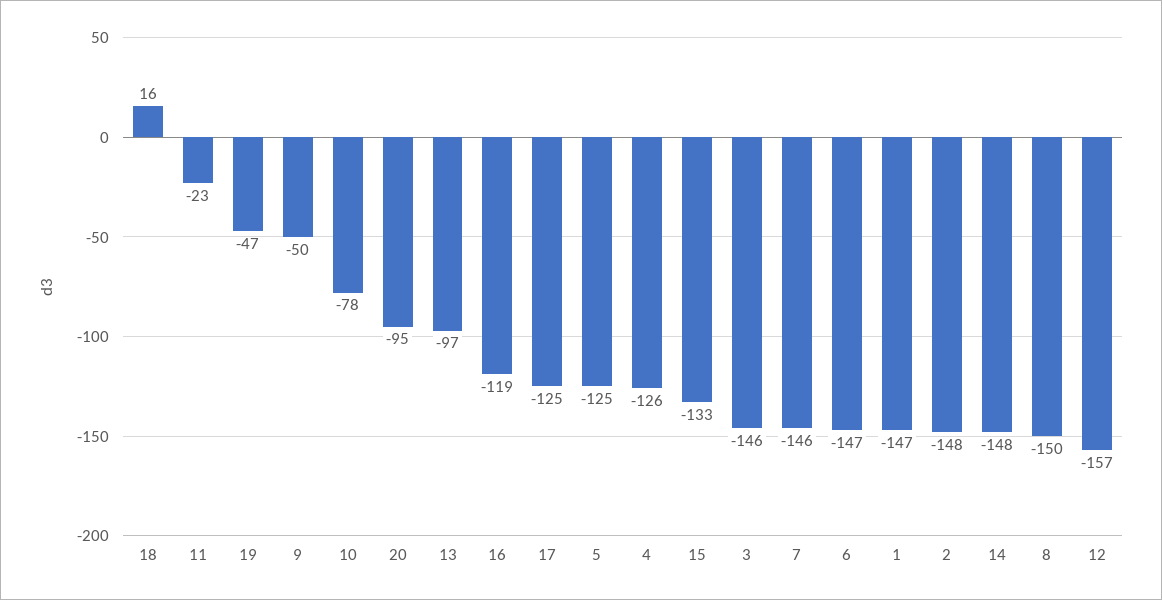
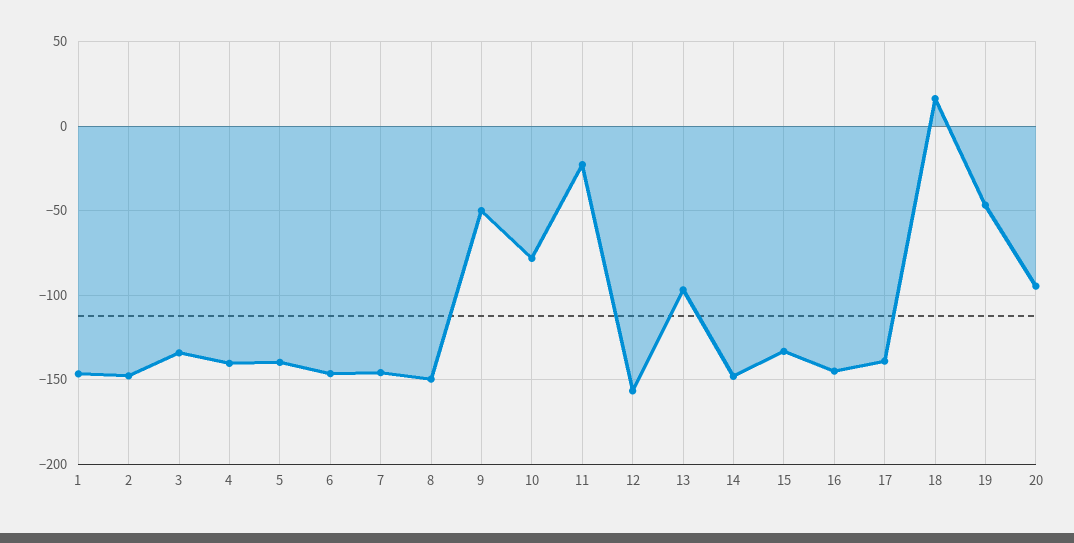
  {
    "18": 16,
    "11": -23,
    "19": -47,
    "9": -50,
    "10": -78,
    "20": -95,
    "13": -97,
-   "16": -119,
+   "16": -145,
-   "17": -125,
+   "17": -140,
-   "5": -125,
+   "5": -140,
-   "4": -126,
+   "4": -140,
    "15": -133,
-   "3": -146,
+   "3": -135,
    "7": -146,
    "6": -147,
    "1": -147,
    "2": -148,
    "14": -148,
    "8": -150,
    "12": -157
  }

